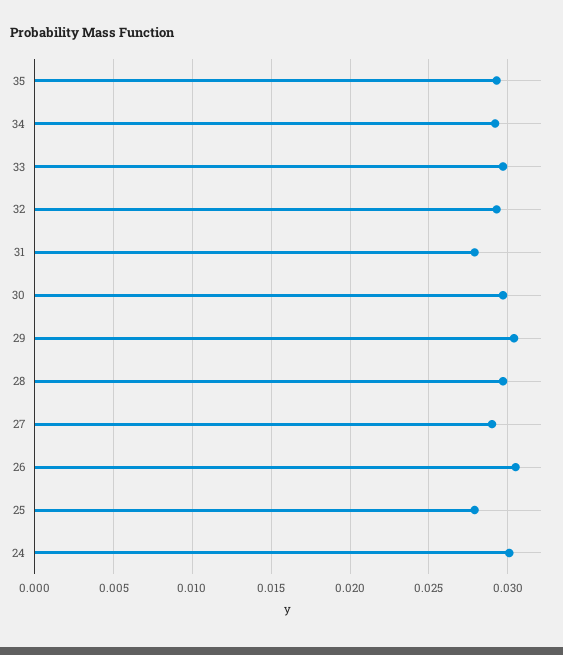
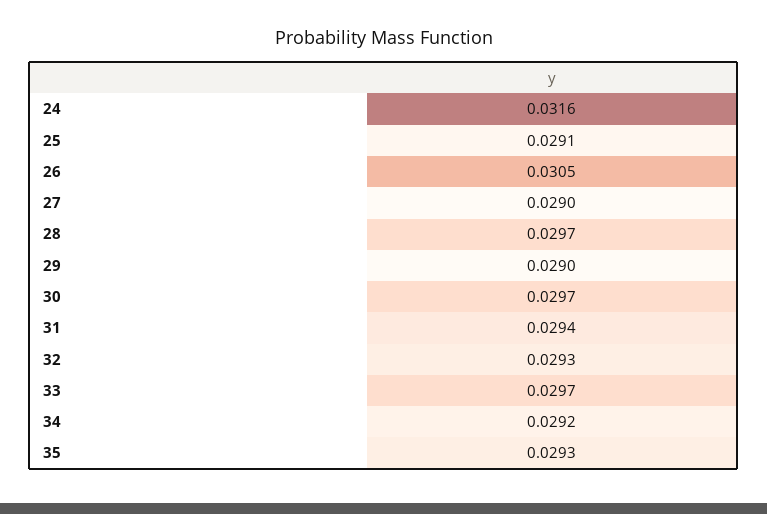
  {
    "35": 0.0293,
    "34": 0.0292,
    "33": 0.0297,
    "32": 0.0293,
-   "31": 0.028,
+   "31": 0.0294,
    "30": 0.0297,
-   "29": 0.0305,
+   "29": 0.029,
    "28": 0.0297,
    "27": 0.029,
    "26": 0.0305,
-   "25": 0.028,
+   "25": 0.0291,
-   "24": 0.03
+   "24": 0.0316
  }

